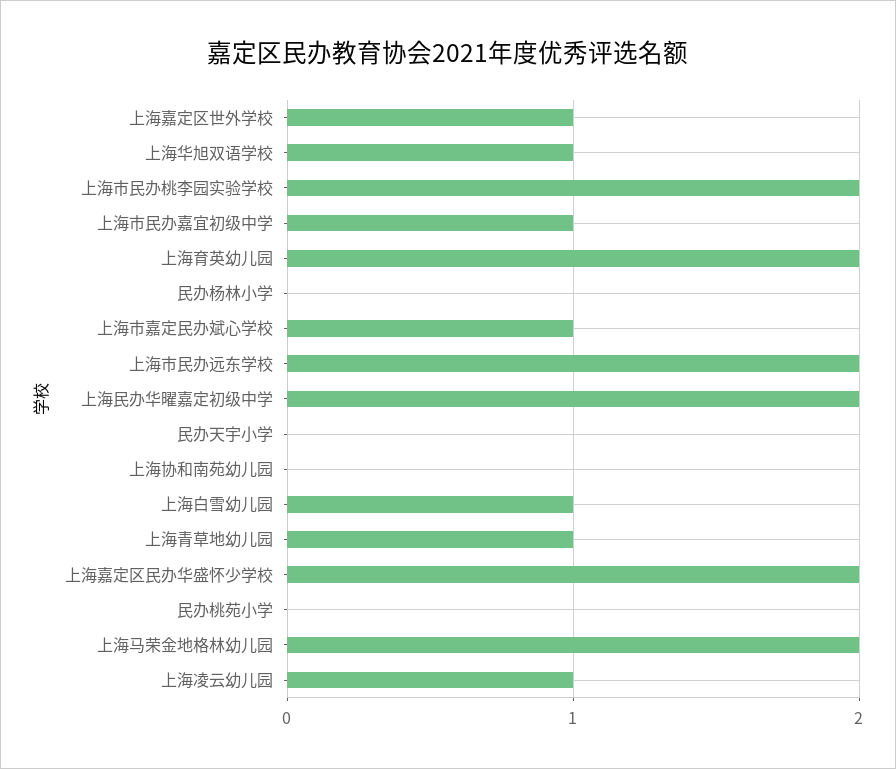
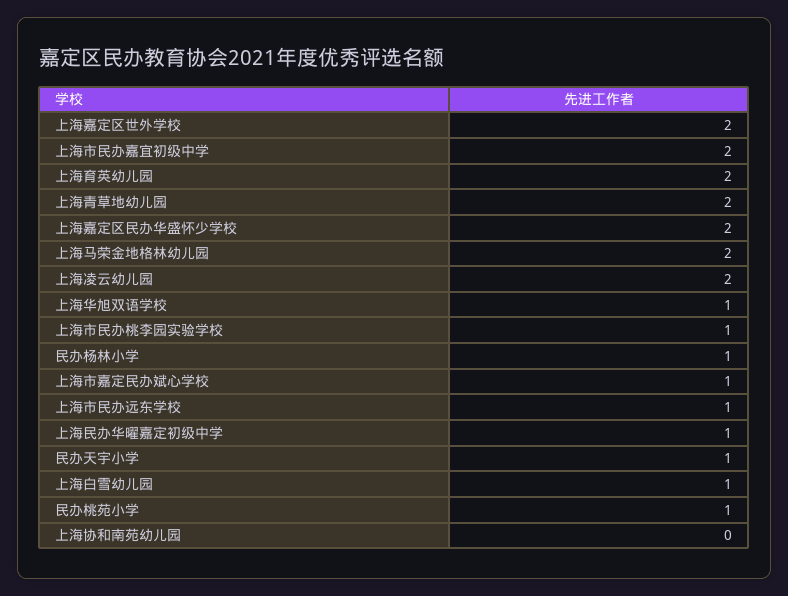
  {
-   "上海嘉定区世外学校": 1,
+   "上海嘉定区世外学校": 2,
    "上海华旭双语学校": 1,
-   "上海市民办桃李园实验学校": 2,
+   "上海市民办桃李园实验学校": 1,
-   "上海市民办嘉宜初级中学": 1,
+   "上海市民办嘉宜初级中学": 2,
    "上海育英幼儿园": 2,
-   "民办杨林小学": 0,
+   "民办杨林小学": 1,
    "上海市嘉定民办斌心学校": 1,
-   "上海市民办远东学校": 2,
+   "上海市民办远东学校": 1,
-   "上海民办华曜嘉定初级中学": 2,
+   "上海民办华曜嘉定初级中学": 1,
-   "民办天宇小学": 0,
+   "民办天宇小学": 1,
    "上海协和南苑幼儿园": 0,
    "上海白雪幼儿园": 1,
-   "上海青草地幼儿园": 1,
+   "上海青草地幼儿园": 2,
    "上海嘉定区民办华盛怀少学校": 2,
-   "民办桃苑小学": 0,
+   "民办桃苑小学": 1,
    "上海马荣金地格林幼儿园": 2,
-   "上海凌云幼儿园": 1
+   "上海凌云幼儿园": 2
  }

